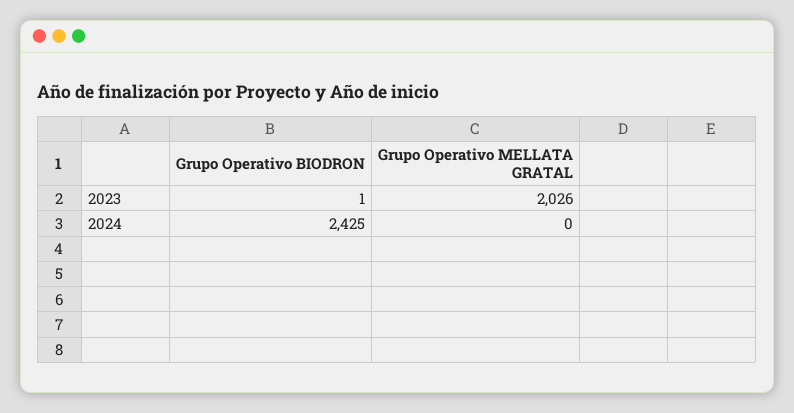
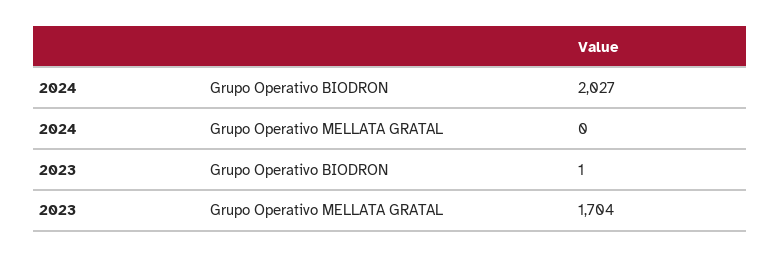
  {
    "Grupo Operativo BIODRON": {
      "2023": 1,
-     "2024": 2425
+     "2024": 2027
    },
    "Grupo Operativo MELLATA GRATAL": {
-     "2023": 2026,
+     "2023": 1704,
      "2024": 0
    }
  }

